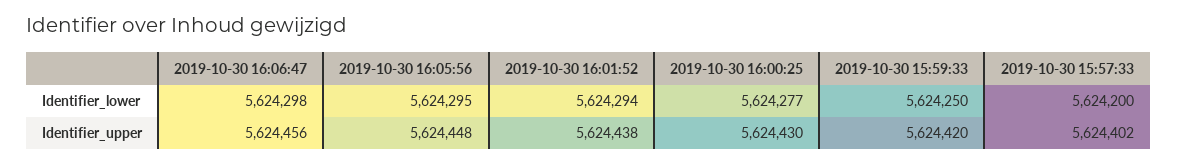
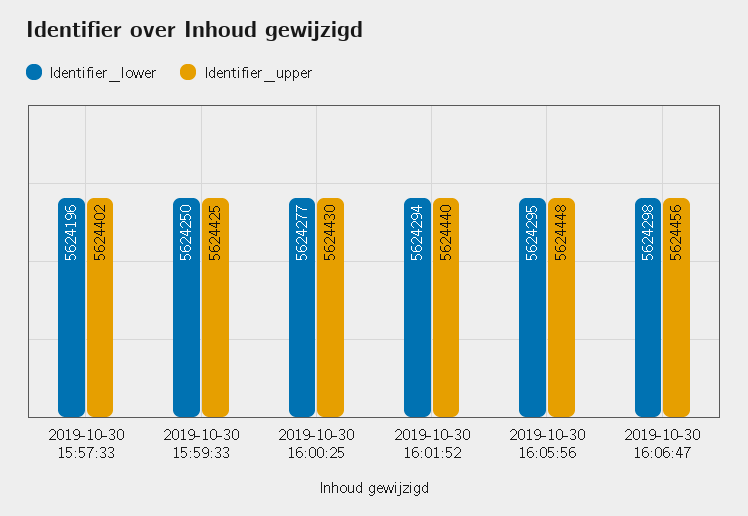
  {
    "Identifier_lower": {
      "2019-10-30 16:06:47": 5624298,
      "2019-10-30 16:05:56": 5624295,
      "2019-10-30 16:01:52": 5624294,
      "2019-10-30 16:00:25": 5624277,
      "2019-10-30 15:59:33": 5624250,
-     "2019-10-30 15:57:33": 5624200
+     "2019-10-30 15:57:33": 5624196
    },
    "Identifier_upper": {
      "2019-10-30 16:06:47": 5624456,
      "2019-10-30 16:05:56": 5624448,
-     "2019-10-30 16:01:52": 5624438,
+     "2019-10-30 16:01:52": 5624440,
      "2019-10-30 16:00:25": 5624430,
-     "2019-10-30 15:59:33": 5624420,
+     "2019-10-30 15:59:33": 5624425,
      "2019-10-30 15:57:33": 5624402
    }
  }

